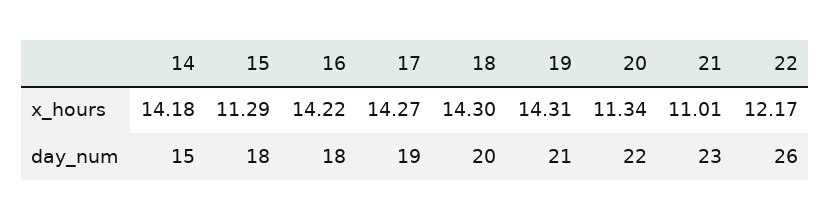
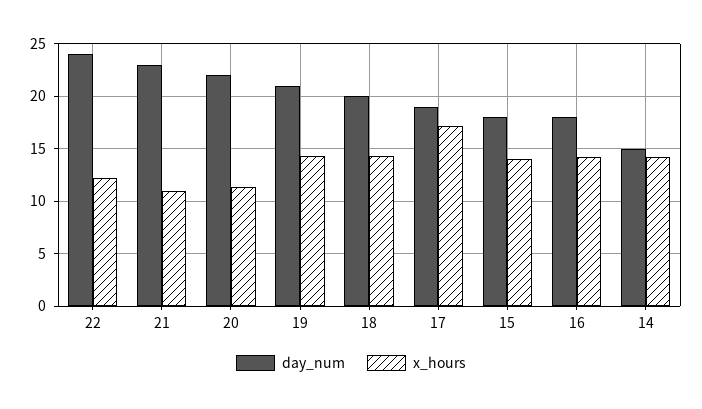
  {
    "x_hours": {
      "14": 14.18,
-     "15": 11.29,
+     "15": 14,
      "16": 14.22,
-     "17": 14.27,
+     "17": 17,
      "18": 14.3,
      "19": 14.31,
      "20": 11.34,
      "21": 11.01,
      "22": 12.17
    },
    "day_num": {
      "14": 15,
      "15": 18,
      "16": 18,
      "17": 19,
      "18": 20,
      "19": 21,
      "20": 22,
      "21": 23,
-     "22": 26
+     "22": 24
    }
  }

